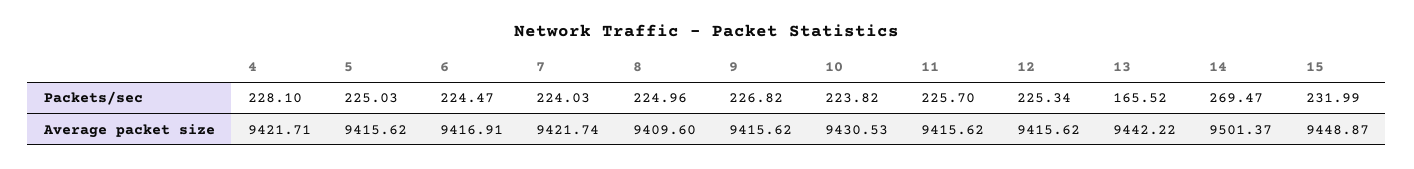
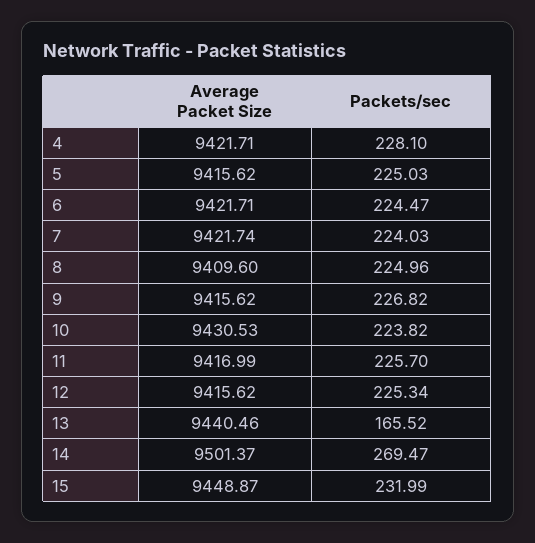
  {
    "4": {
      "Packets/sec": 228.1,
      "Average packet size": 9421.71
    },
    "5": {
      "Packets/sec": 225.03,
      "Average packet size": 9415.62
    },
    "6": {
      "Packets/sec": 224.47,
-     "Average packet size": 9416.91
+     "Average packet size": 9421.71
    },
    "7": {
      "Packets/sec": 224.03,
      "Average packet size": 9421.74
    },
    "8": {
      "Packets/sec": 224.96,
      "Average packet size": 9409.6
    },
    "9": {
      "Packets/sec": 226.82,
      "Average packet size": 9415.62
    },
    "10": {
      "Packets/sec": 223.82,
      "Average packet size": 9430.53
    },
    "11": {
      "Packets/sec": 225.7,
-     "Average packet size": 9415.62
+     "Average packet size": 9416.99
    },
    "12": {
      "Packets/sec": 225.34,
      "Average packet size": 9415.62
    },
    "13": {
      "Packets/sec": 165.52,
-     "Average packet size": 9442.22
+     "Average packet size": 9440.46
    },
    "14": {
      "Packets/sec": 269.47,
      "Average packet size": 9501.37
    },
    "15": {
      "Packets/sec": 231.99,
      "Average packet size": 9448.87
    }
  }

